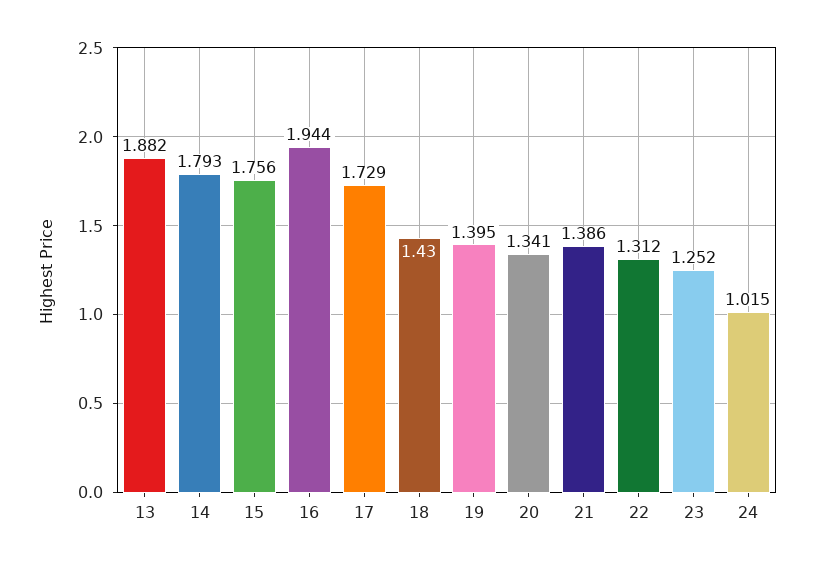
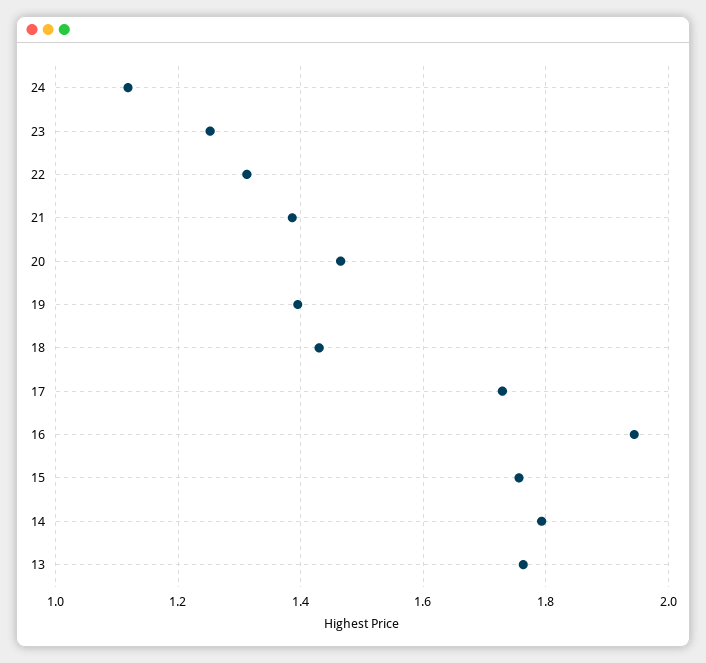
  {
-   "13": 1.882,
+   "13": 1.76,
    "14": 1.793,
    "15": 1.756,
    "16": 1.944,
    "17": 1.729,
    "18": 1.43,
    "19": 1.395,
-   "20": 1.341,
+   "20": 1.46,
    "21": 1.386,
    "22": 1.312,
    "23": 1.252,
-   "24": 1.015
+   "24": 1.12
  }

